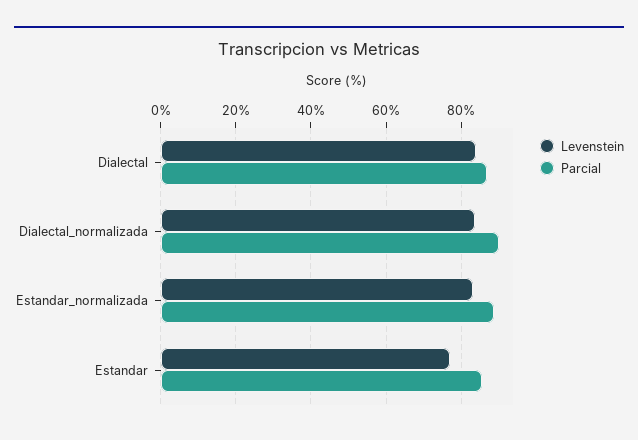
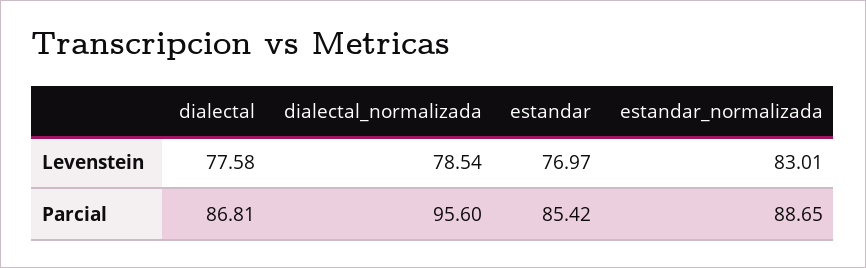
  {
    "Levenstein": {
-     "Dialectal": 84,
+     "Dialectal": 77.58,
-     "Dialectal_normalizada": 84,
+     "Dialectal_normalizada": 78.54,
      "Estandar_normalizada": 83.01,
      "Estandar": 76.97
    },
    "Parcial": {
      "Dialectal": 86.81,
-     "Dialectal_normalizada": 90,
+     "Dialectal_normalizada": 95.6,
      "Estandar_normalizada": 88.65,
      "Estandar": 85.42
    }
  }

